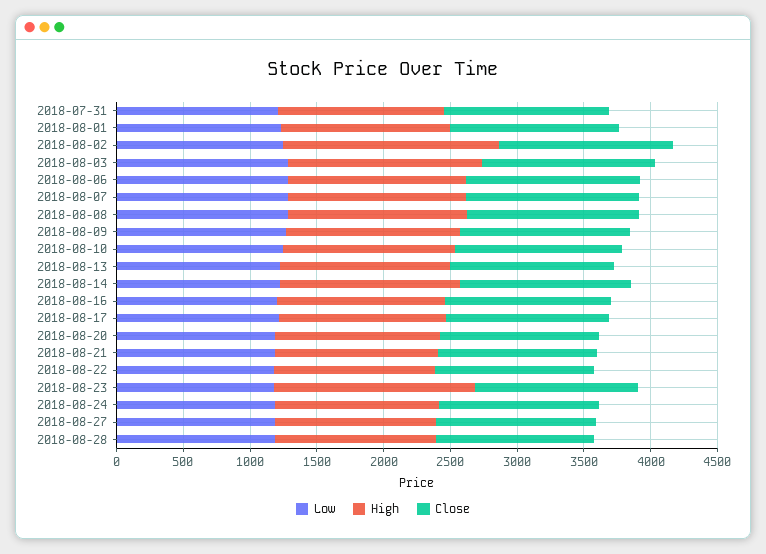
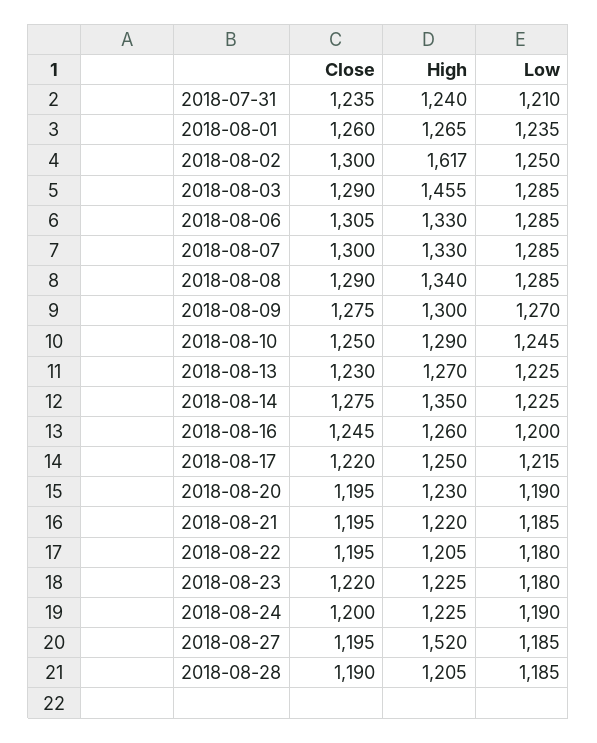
  {
    "Low": {
      "2018-07-31": 1210,
      "2018-08-01": 1235,
      "2018-08-02": 1250,
      "2018-08-03": 1285,
      "2018-08-06": 1285,
      "2018-08-07": 1285,
      "2018-08-08": 1285,
      "2018-08-09": 1270,
      "2018-08-10": 1245,
      "2018-08-13": 1225,
      "2018-08-14": 1225,
      "2018-08-16": 1200,
      "2018-08-17": 1215,
      "2018-08-20": 1190,
      "2018-08-21": 1185,
      "2018-08-22": 1180,
      "2018-08-23": 1180,
      "2018-08-24": 1190,
      "2018-08-27": 1185,
      "2018-08-28": 1185
    },
    "High": {
      "2018-07-31": 1240,
      "2018-08-01": 1265,
      "2018-08-02": 1617,
      "2018-08-03": 1455,
      "2018-08-06": 1330,
      "2018-08-07": 1330,
      "2018-08-08": 1340,
      "2018-08-09": 1300,
      "2018-08-10": 1290,
      "2018-08-13": 1270,
      "2018-08-14": 1350,
      "2018-08-16": 1260,
      "2018-08-17": 1250,
      "2018-08-20": 1230,
      "2018-08-21": 1220,
      "2018-08-22": 1205,
-     "2018-08-23": 1500,
+     "2018-08-23": 1225,
      "2018-08-24": 1225,
-     "2018-08-27": 1200,
+     "2018-08-27": 1520,
      "2018-08-28": 1205
    },
    "Close": {
      "2018-07-31": 1235,
      "2018-08-01": 1260,
      "2018-08-02": 1300,
      "2018-08-03": 1290,
      "2018-08-06": 1305,
      "2018-08-07": 1300,
      "2018-08-08": 1290,
      "2018-08-09": 1275,
      "2018-08-10": 1250,
      "2018-08-13": 1230,
      "2018-08-14": 1275,
      "2018-08-16": 1245,
      "2018-08-17": 1220,
      "2018-08-20": 1195,
      "2018-08-21": 1195,
      "2018-08-22": 1195,
      "2018-08-23": 1220,
      "2018-08-24": 1200,
      "2018-08-27": 1195,
      "2018-08-28": 1190
    }
  }

